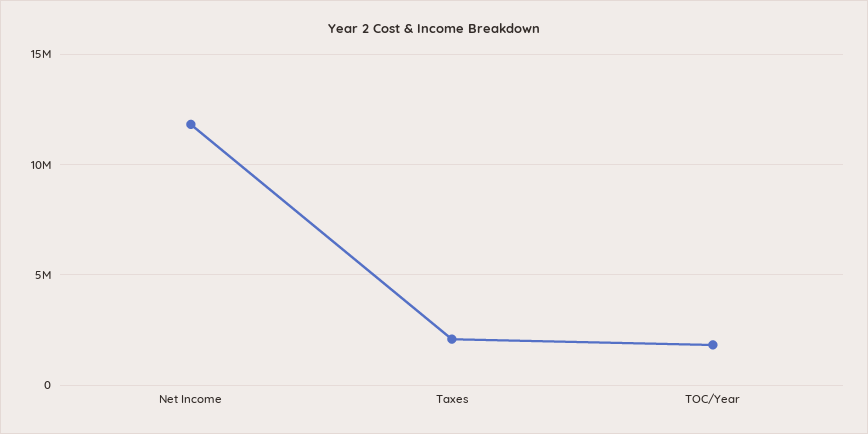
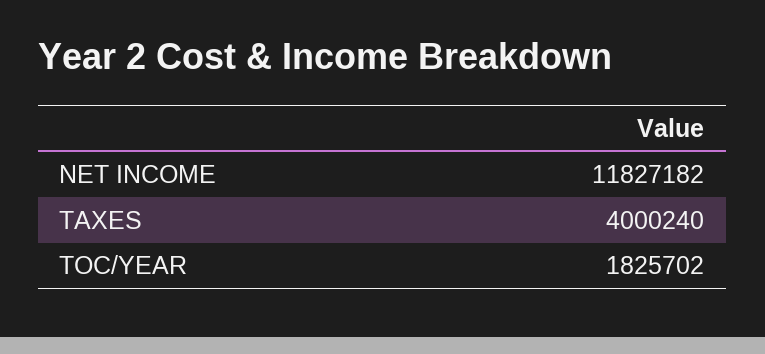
  {
    "Net Income": 11827182,
-   "Taxes": 2000000,
+   "Taxes": 4000240,
    "TOC/Year": 1825702
  }

